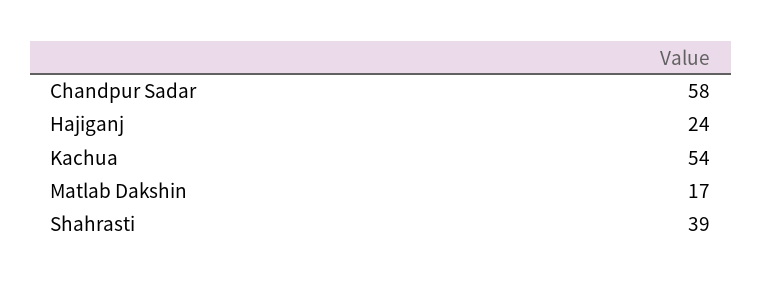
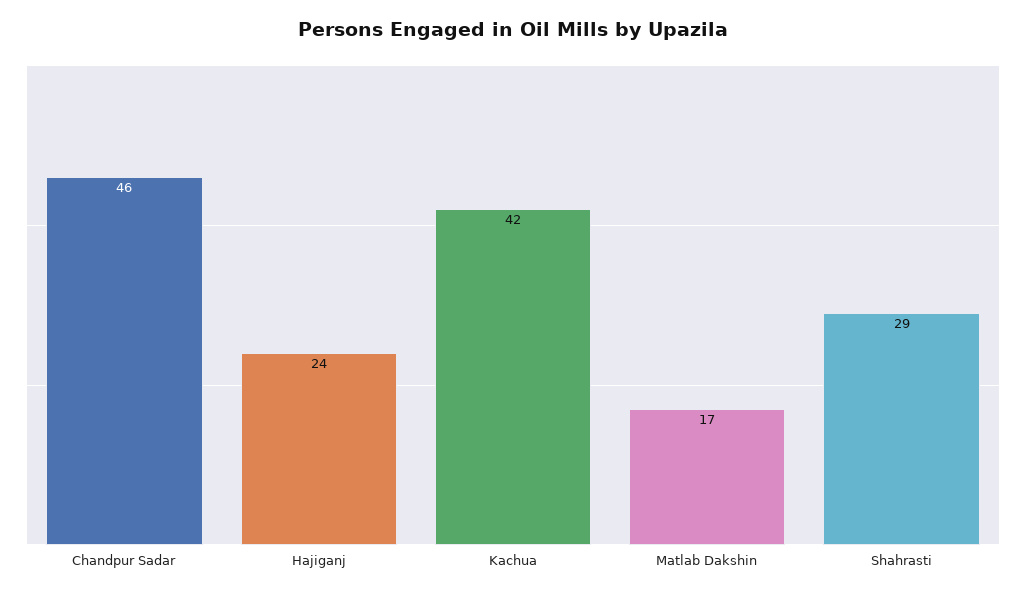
  {
-   "Chandpur Sadar": 58,
+   "Chandpur Sadar": 46,
    "Hajiganj": 24,
-   "Kachua": 54,
+   "Kachua": 42,
    "Matlab Dakshin": 17,
-   "Shahrasti": 39
+   "Shahrasti": 29
  }

